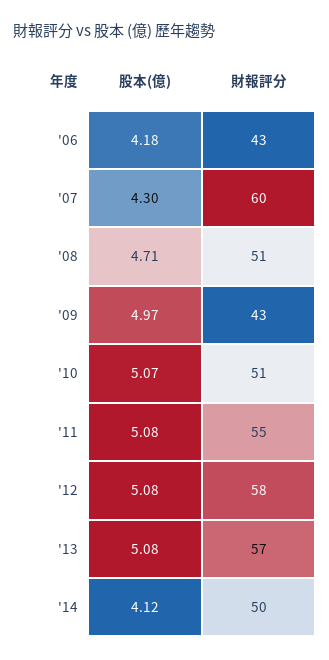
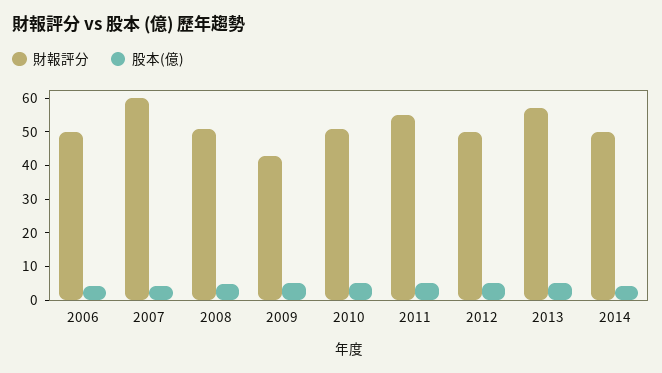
  {
    "股本(億)": {
      "'06": 4.18,
      "'07": 4.3,
      "'08": 4.71,
      "'09": 4.97,
      "'10": 5.07,
      "'11": 5.08,
      "'12": 5.08,
      "'13": 5.08,
      "'14": 4.12
    },
    "財報評分": {
-     "'06": 43,
+     "'06": 50,
      "'07": 60,
      "'08": 51,
      "'09": 43,
      "'10": 51,
      "'11": 55,
-     "'12": 58,
+     "'12": 50,
      "'13": 57,
      "'14": 50
    }
  }

